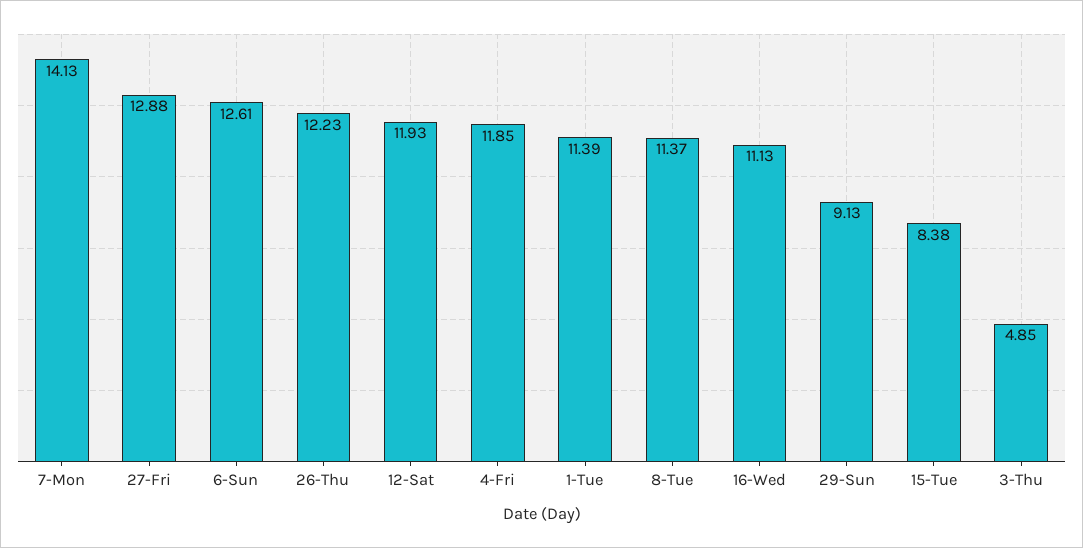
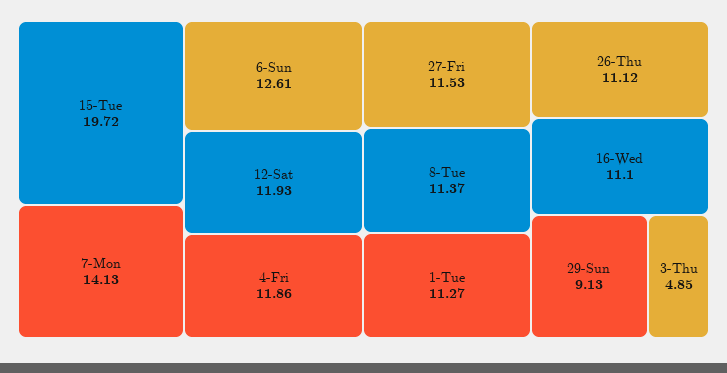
  {
    "7-Mon": 14.13,
-   "27-Fri": 12.88,
+   "27-Fri": 11.53,
    "6-Sun": 12.61,
-   "26-Thu": 12.23,
+   "26-Thu": 11.12,
    "12-Sat": 11.93,
-   "4-Fri": 11.85,
+   "4-Fri": 11.86,
-   "1-Tue": 11.39,
+   "1-Tue": 11.27,
    "8-Tue": 11.37,
-   "16-Wed": 11.13,
+   "16-Wed": 11.1,
    "29-Sun": 9.13,
-   "15-Tue": 8.38,
+   "15-Tue": 19.72,
    "3-Thu": 4.85
  }

